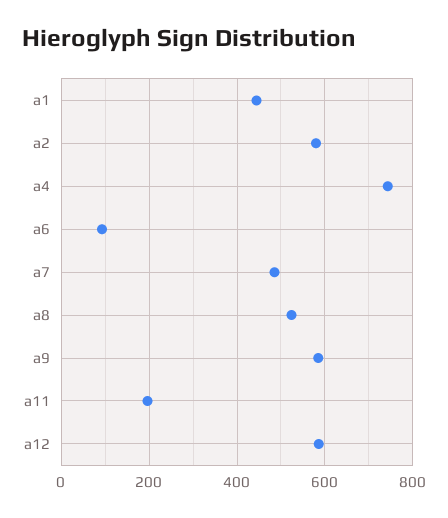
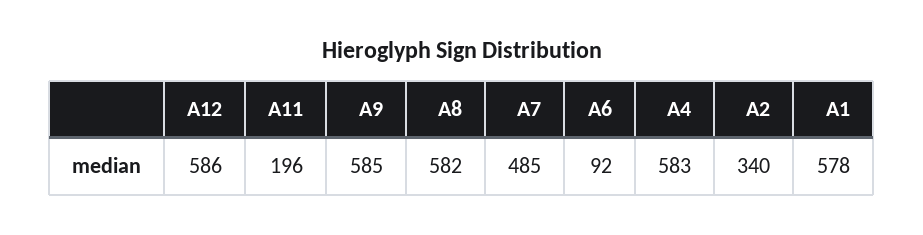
  {
-   "a1": 440,
+   "a1": 578,
-   "a2": 580,
+   "a2": 340,
-   "a4": 740,
+   "a4": 583,
    "a6": 92,
    "a7": 485,
-   "a8": 520,
+   "a8": 582,
    "a9": 585,
    "a11": 196,
    "a12": 586
  }

